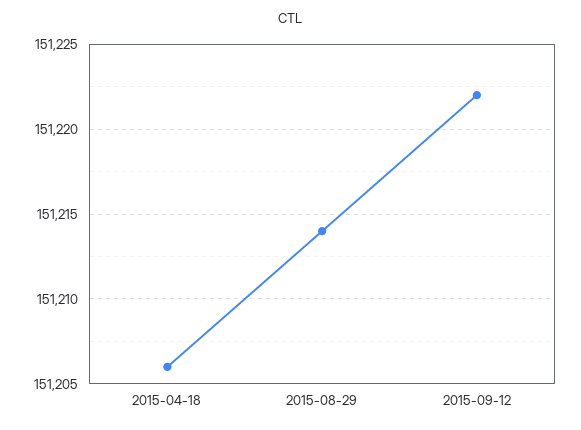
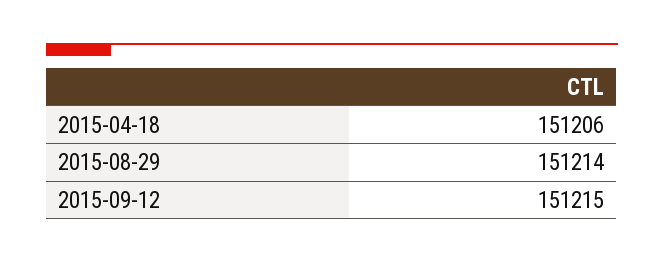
  {
    "2015-04-18": 151206,
    "2015-08-29": 151214,
-   "2015-09-12": 151222
+   "2015-09-12": 151215
  }

